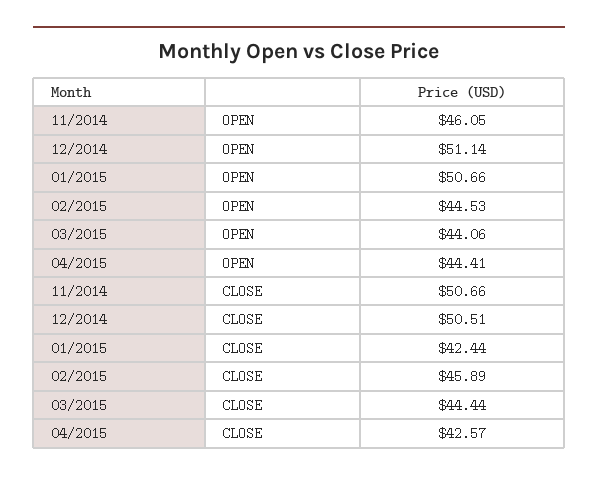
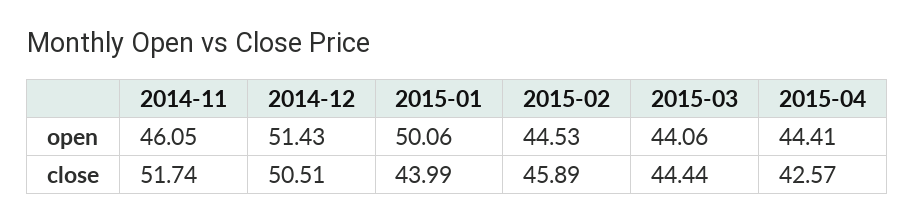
  {
    "11/2014": {
      "OPEN": 46.05,
-     "CLOSE": 50.66
+     "CLOSE": 51.74
    },
    "12/2014": {
-     "OPEN": 51.14,
+     "OPEN": 51.43,
      "CLOSE": 50.51
    },
    "01/2015": {
-     "OPEN": 50.66,
+     "OPEN": 50.06,
-     "CLOSE": 42.44
+     "CLOSE": 43.99
    },
    "02/2015": {
      "OPEN": 44.53,
      "CLOSE": 45.89
    },
    "03/2015": {
      "OPEN": 44.06,
      "CLOSE": 44.44
    },
    "04/2015": {
      "OPEN": 44.41,
      "CLOSE": 42.57
    }
  }

